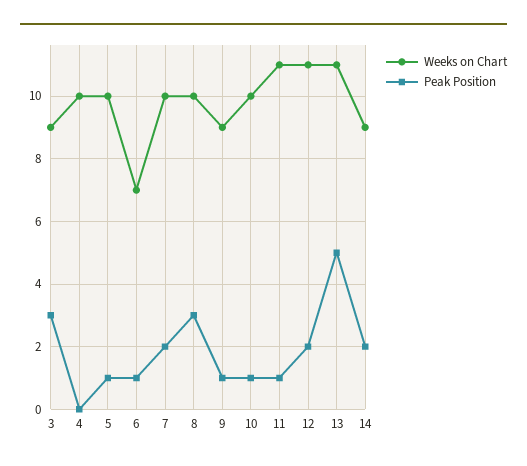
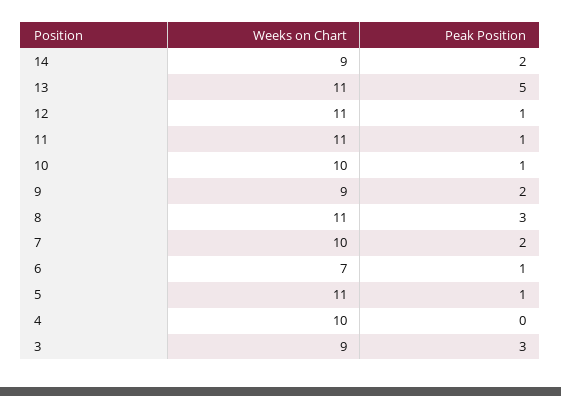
  {
    "Weeks on Chart": {
      "3": 9,
      "4": 10,
-     "5": 10,
+     "5": 11,
      "6": 7,
      "7": 10,
-     "8": 10,
+     "8": 11,
      "9": 9,
      "10": 10,
      "11": 11,
      "12": 11,
      "13": 11,
      "14": 9
    },
    "Peak Position": {
      "3": 3,
      "4": 0,
      "5": 1,
      "6": 1,
      "7": 2,
      "8": 3,
-     "9": 1,
+     "9": 2,
      "10": 1,
      "11": 1,
-     "12": 2,
+     "12": 1,
      "13": 5,
      "14": 2
    }
  }

